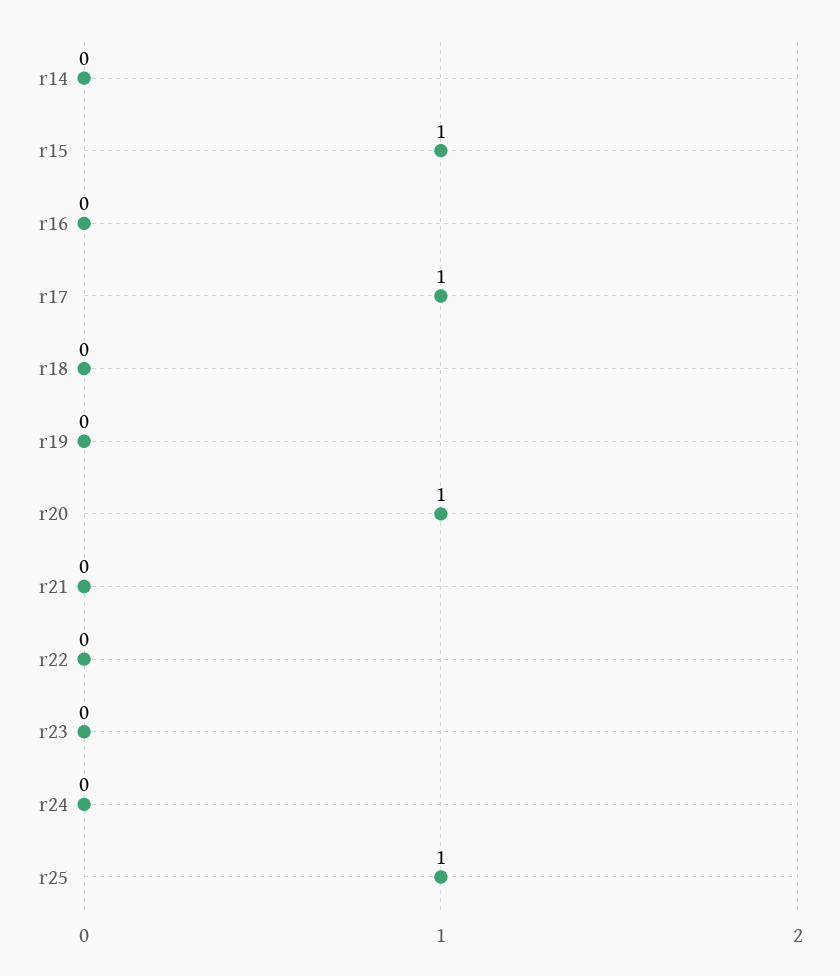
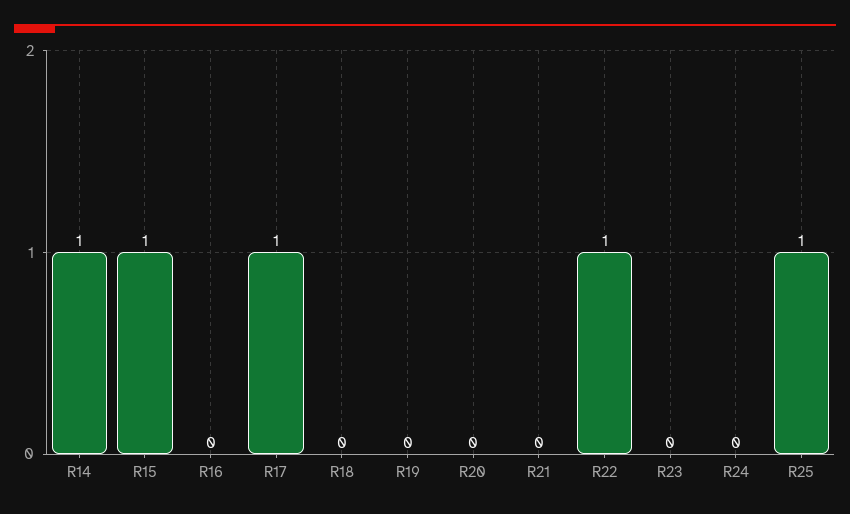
  {
-   "r14": 0,
+   "r14": 1,
    "r15": 1,
    "r16": 0,
    "r17": 1,
    "r18": 0,
    "r19": 0,
-   "r20": 1,
+   "r20": 0,
    "r21": 0,
-   "r22": 0,
+   "r22": 1,
    "r23": 0,
    "r24": 0,
    "r25": 1
  }

